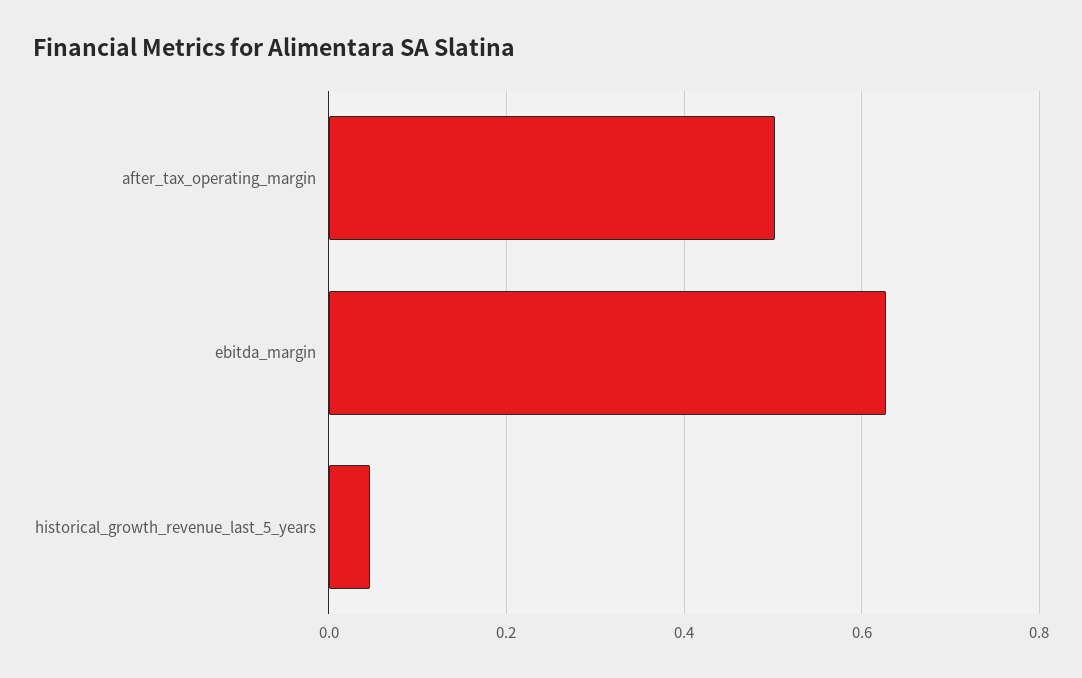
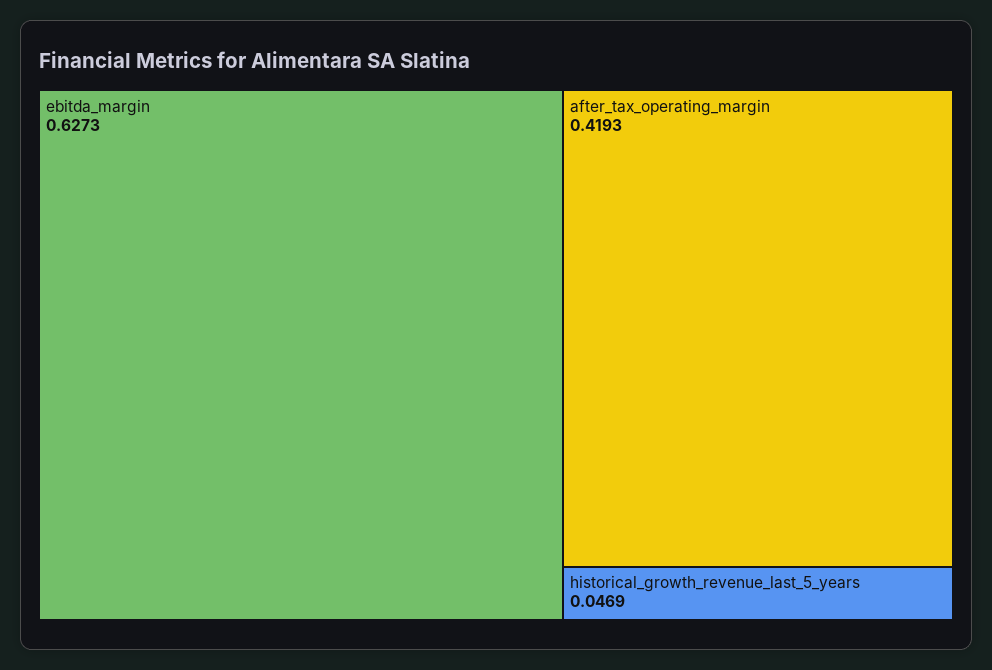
  {
-   "after_tax_operating_margin": 0.5,
+   "after_tax_operating_margin": 0.4193,
    "ebitda_margin": 0.6273,
    "historical_growth_revenue_last_5_years": 0.0469
  }

